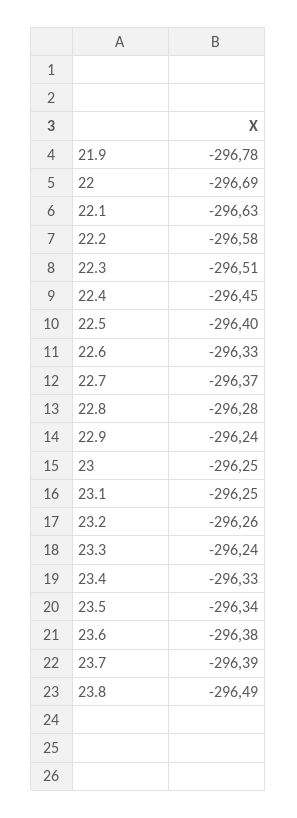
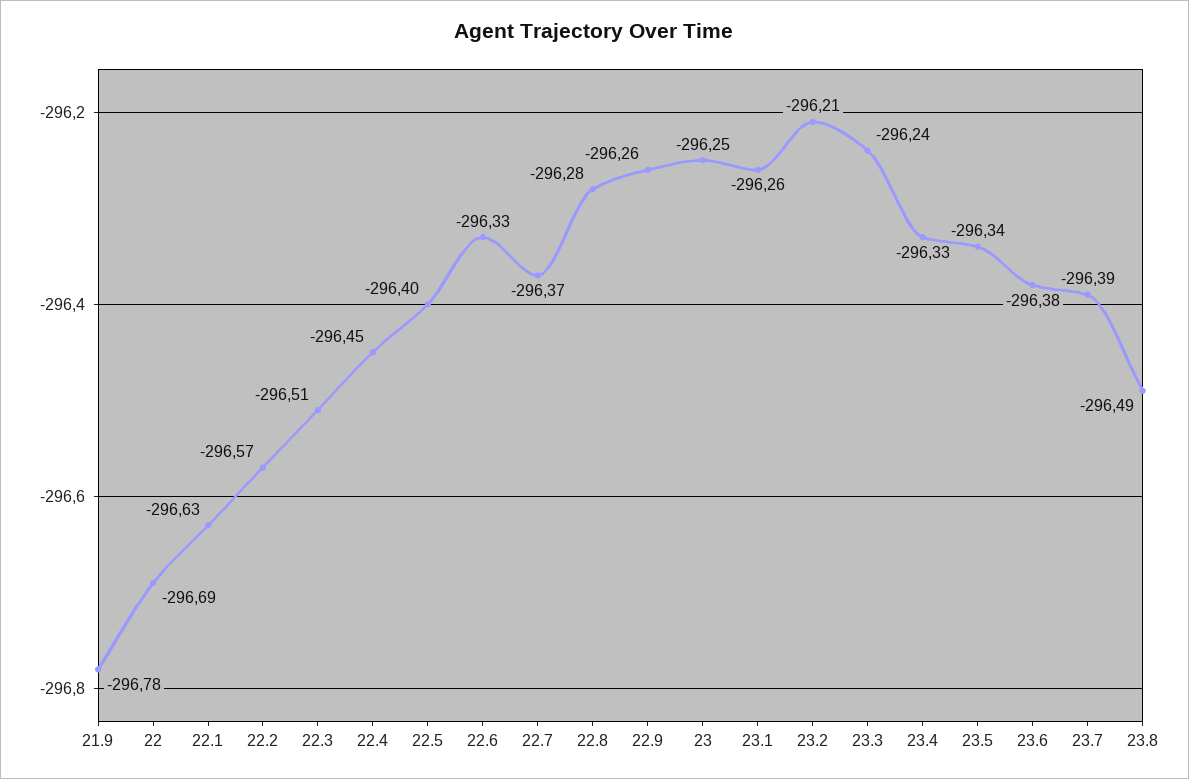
  {
    "21.9": -296.78,
    "22": -296.69,
    "22.1": -296.63,
-   "22.2": -296.58,
+   "22.2": -296.57,
    "22.3": -296.51,
    "22.4": -296.45,
    "22.5": -296.4,
    "22.6": -296.33,
    "22.7": -296.37,
    "22.8": -296.28,
-   "22.9": -296.24,
+   "22.9": -296.26,
    "23": -296.25,
-   "23.1": -296.25,
+   "23.1": -296.26,
-   "23.2": -296.26,
+   "23.2": -296.21,
    "23.3": -296.24,
    "23.4": -296.33,
    "23.5": -296.34,
    "23.6": -296.38,
    "23.7": -296.39,
    "23.8": -296.49
  }

